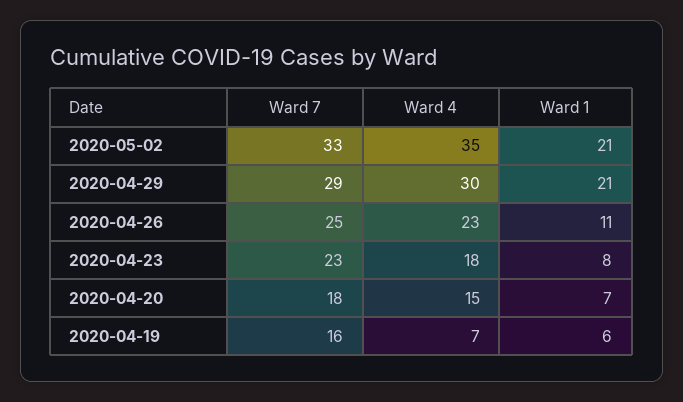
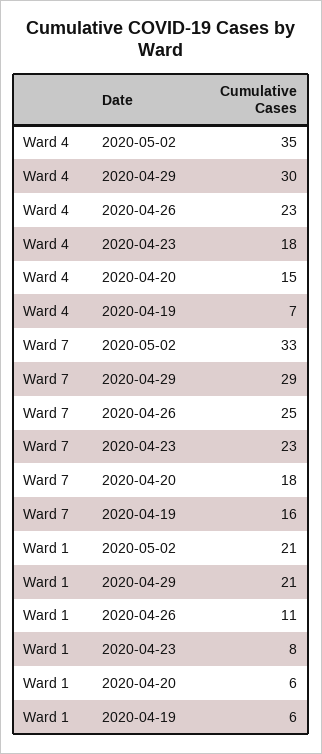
  {
    "Ward 7": {
      "2020-05-02": 33,
      "2020-04-29": 29,
      "2020-04-26": 25,
      "2020-04-23": 23,
      "2020-04-20": 18,
      "2020-04-19": 16
    },
    "Ward 4": {
      "2020-05-02": 35,
      "2020-04-29": 30,
      "2020-04-26": 23,
      "2020-04-23": 18,
      "2020-04-20": 15,
      "2020-04-19": 7
    },
    "Ward 1": {
      "2020-05-02": 21,
      "2020-04-29": 21,
      "2020-04-26": 11,
      "2020-04-23": 8,
-     "2020-04-20": 7,
+     "2020-04-20": 6,
      "2020-04-19": 6
    }
  }

